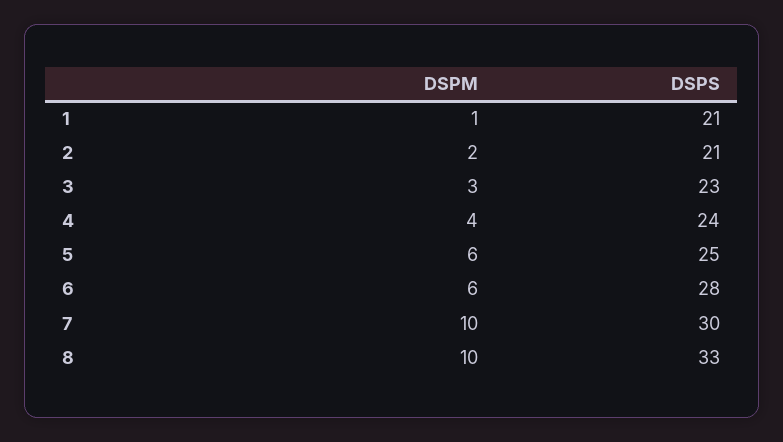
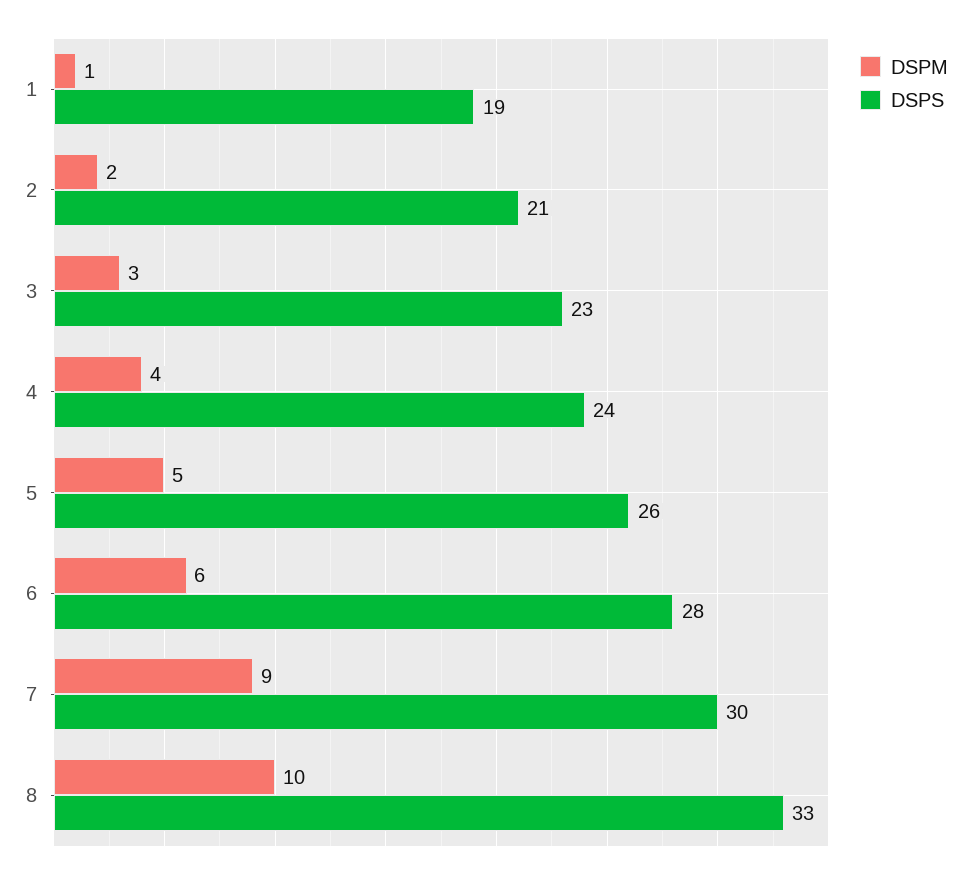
  {
    "DSPM": {
      "1": 1,
      "2": 2,
      "3": 3,
      "4": 4,
-     "5": 6,
+     "5": 5,
      "6": 6,
-     "7": 10,
+     "7": 9,
      "8": 10
    },
    "DSPS": {
-     "1": 21,
+     "1": 19,
      "2": 21,
      "3": 23,
      "4": 24,
-     "5": 25,
+     "5": 26,
      "6": 28,
      "7": 30,
      "8": 33
    }
  }

